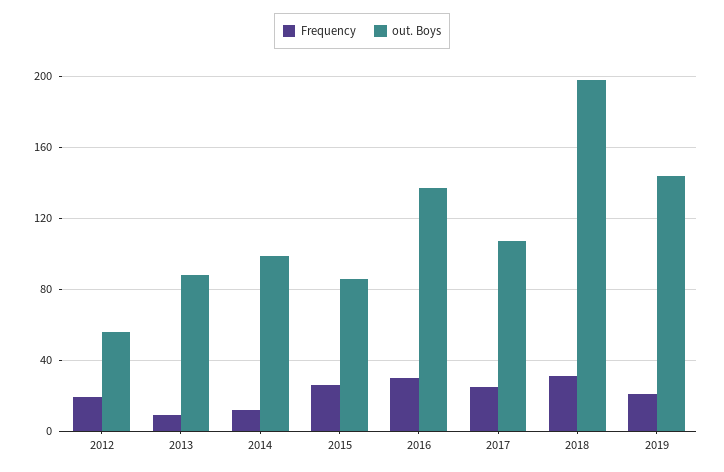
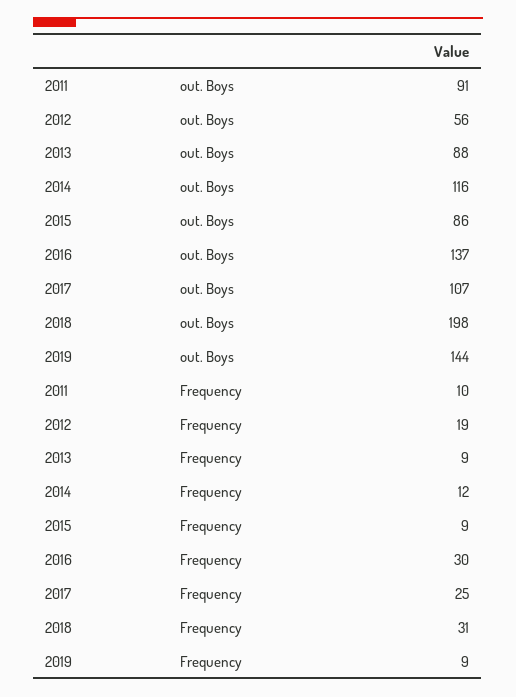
  {
    "Frequency": {
      "2012": 19,
      "2013": 9,
      "2014": 12,
-     "2015": 25,
+     "2015": 9,
      "2016": 30,
      "2017": 25,
      "2018": 31,
-     "2019": 20
+     "2019": 9,
+     "2011": 10
    },
    "out. Boys": {
      "2012": 56,
      "2013": 88,
-     "2014": 100,
+     "2014": 116,
      "2015": 86,
      "2016": 137,
      "2017": 107,
      "2018": 198,
-     "2019": 144
+     "2019": 144,
+     "2011": 91
    }
  }

